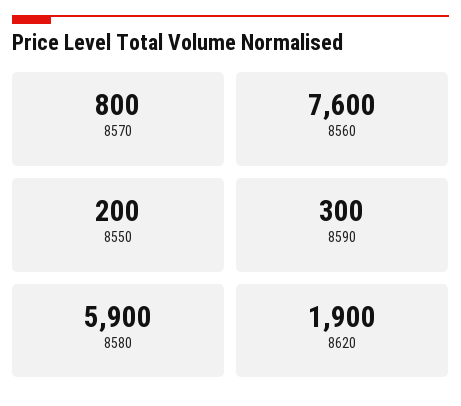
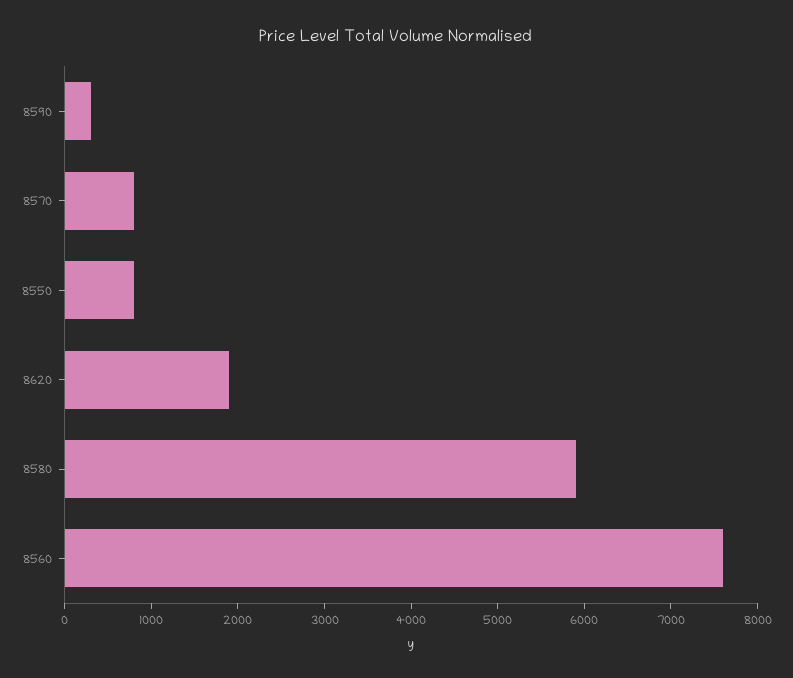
  {
    "8570": 800,
    "8560": 7600,
-   "8550": 200,
+   "8550": 800,
    "8590": 300,
    "8580": 5900,
    "8620": 1900
  }

